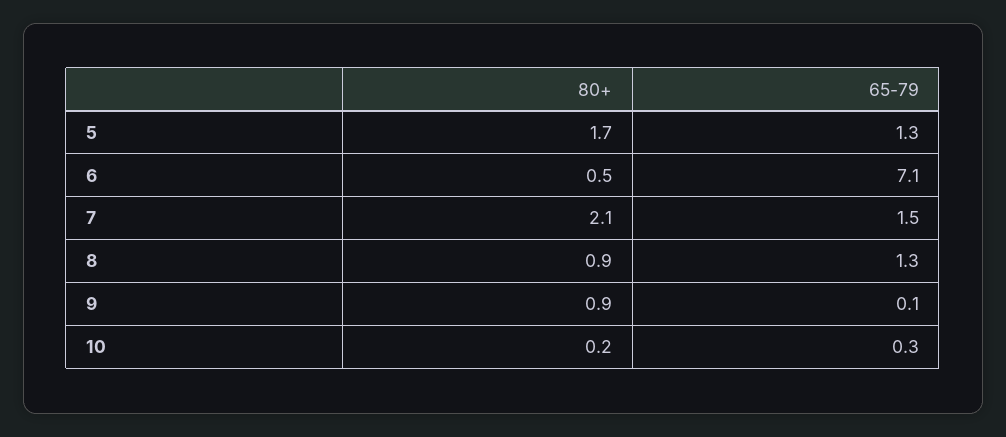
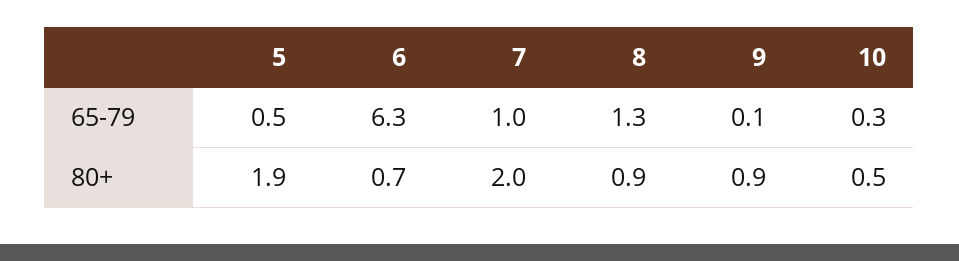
  {
    "80+": {
-     "5": 1.7,
+     "5": 1.9,
-     "6": 0.5,
+     "6": 0.7,
-     "7": 2.1,
+     "7": 2,
      "8": 0.9,
      "9": 0.9,
-     "10": 0.2
+     "10": 0.5
    },
    "65-79": {
-     "5": 1.3,
+     "5": 0.5,
-     "6": 7.1,
+     "6": 6.3,
-     "7": 1.5,
+     "7": 1,
      "8": 1.3,
      "9": 0.1,
      "10": 0.3
    }
  }

